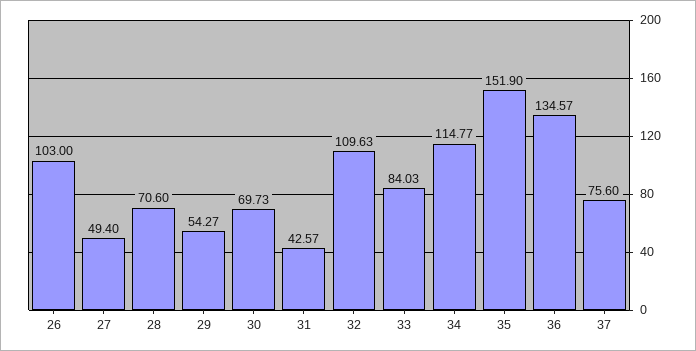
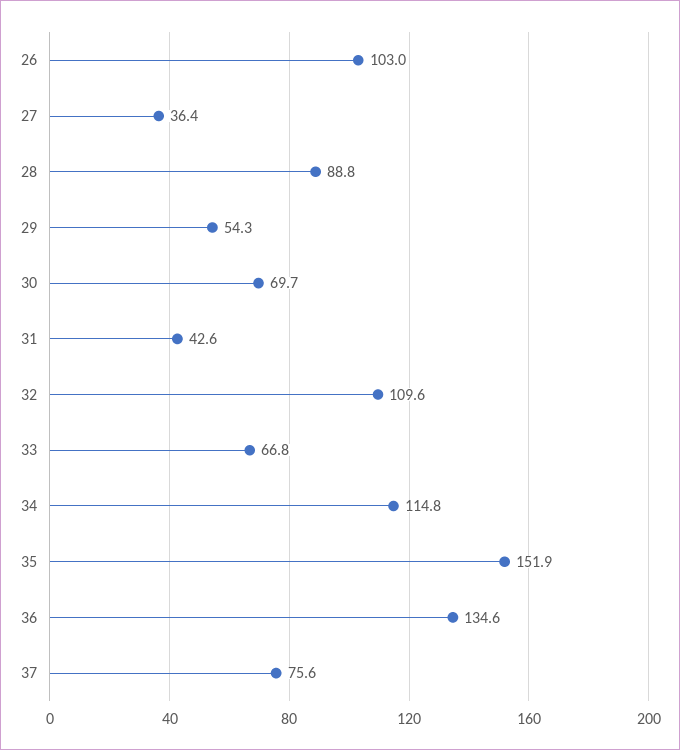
  {
    "26": 103,
-   "27": 49.4,
+   "27": 36.4,
-   "28": 70.6,
+   "28": 88.8,
    "29": 54.27,
    "30": 69.73,
    "31": 42.57,
    "32": 109.63,
-   "33": 84.03,
+   "33": 66.8,
    "34": 114.77,
    "35": 151.9,
    "36": 134.57,
    "37": 75.6
  }

